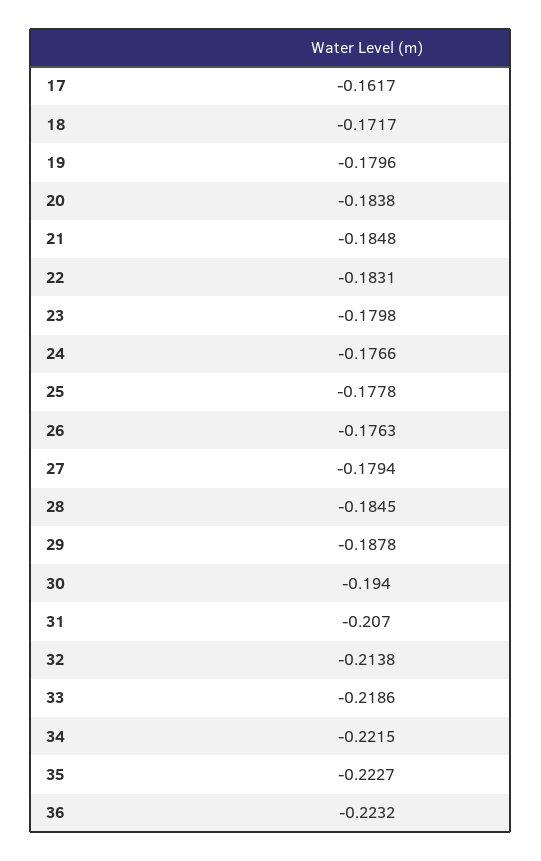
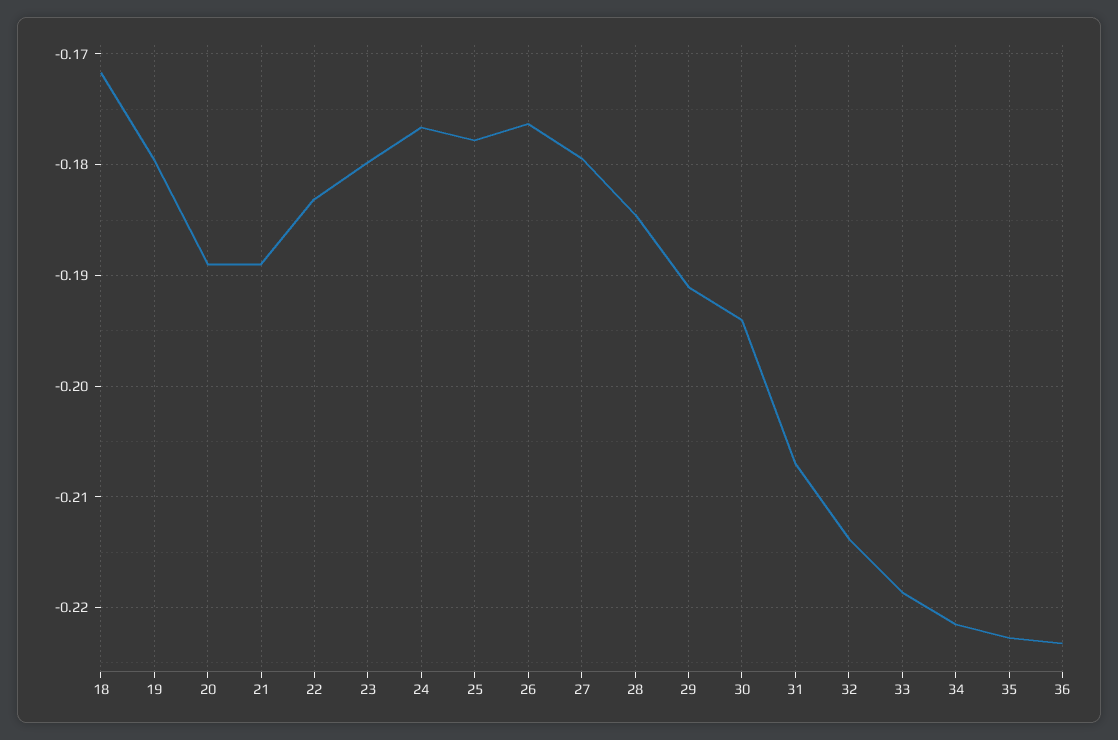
  {
-   "17": -0.1617,
    "18": -0.1717,
    "19": -0.1796,
-   "20": -0.1838,
+   "20": -0.189,
-   "21": -0.1848,
+   "21": -0.189,
    "22": -0.1831,
    "23": -0.1798,
    "24": -0.1766,
    "25": -0.1778,
    "26": -0.1763,
    "27": -0.1794,
    "28": -0.1845,
-   "29": -0.1878,
+   "29": -0.191,
    "30": -0.194,
    "31": -0.207,
    "32": -0.2138,
    "33": -0.2186,
    "34": -0.2215,
    "35": -0.2227,
    "36": -0.2232
  }

